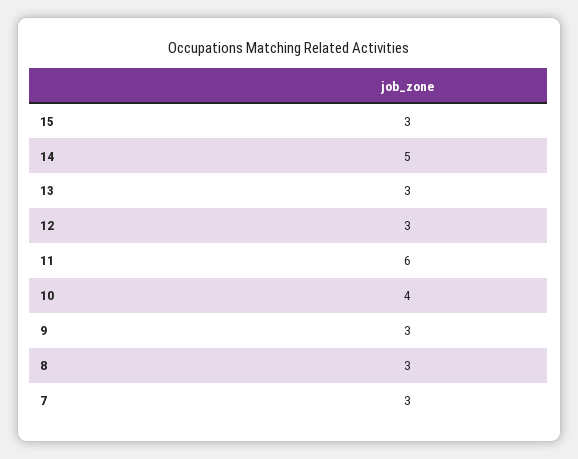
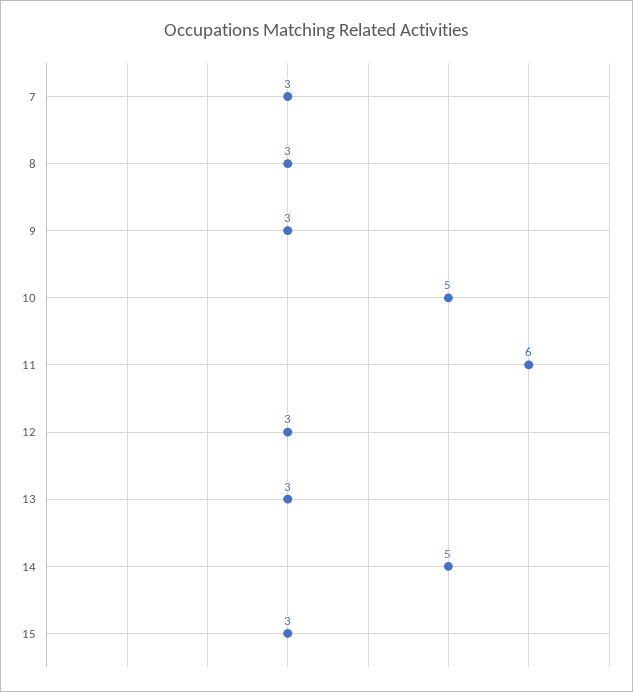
  {
    "15": 3,
    "14": 5,
    "13": 3,
    "12": 3,
    "11": 6,
-   "10": 4,
+   "10": 5,
    "9": 3,
    "8": 3,
    "7": 3
  }

